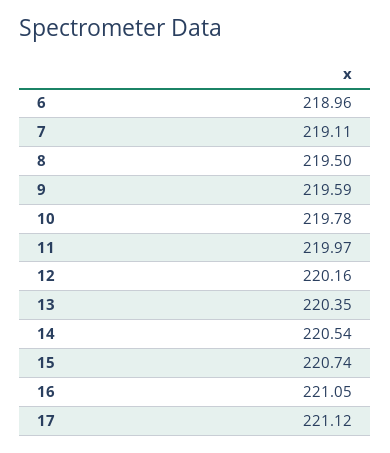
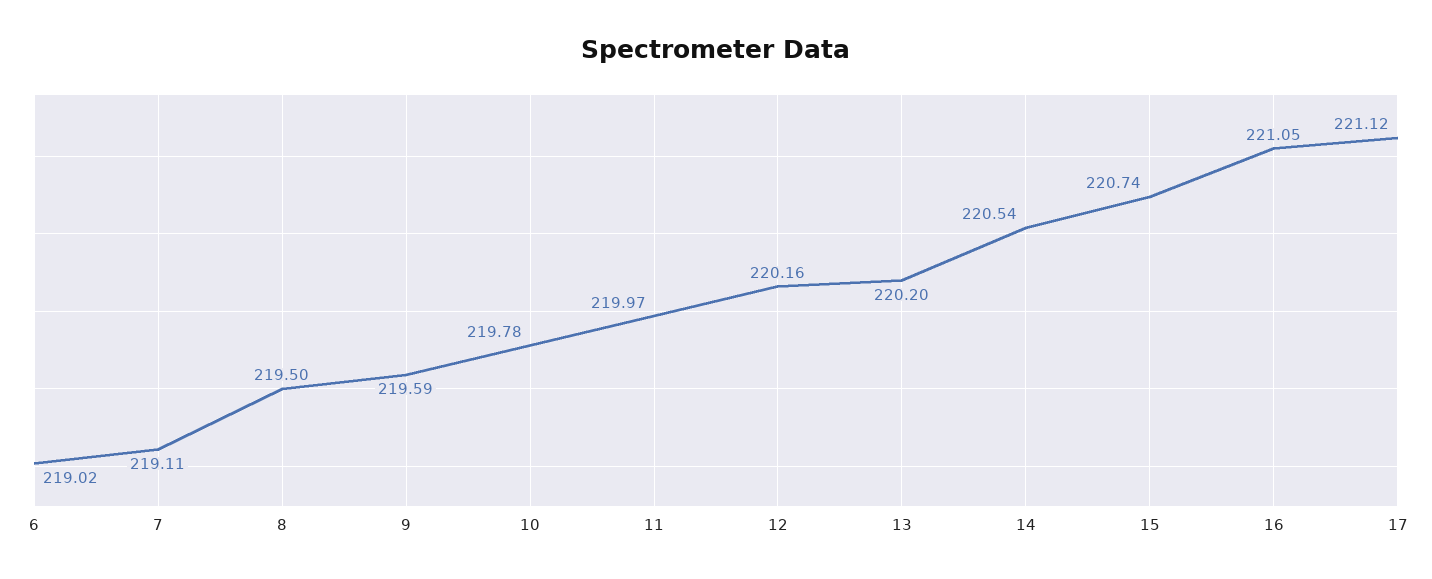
  {
-   "6": 218.96,
+   "6": 219.02,
    "7": 219.11,
    "8": 219.5,
    "9": 219.59,
    "10": 219.78,
    "11": 219.97,
    "12": 220.16,
-   "13": 220.35,
+   "13": 220.2,
    "14": 220.54,
    "15": 220.74,
    "16": 221.05,
    "17": 221.12
  }

